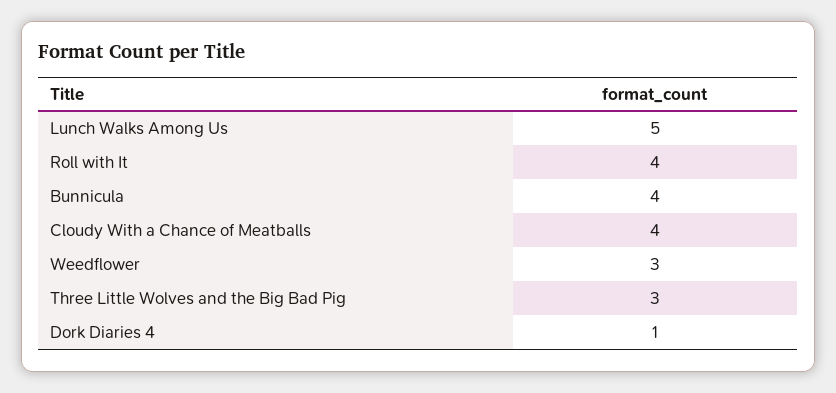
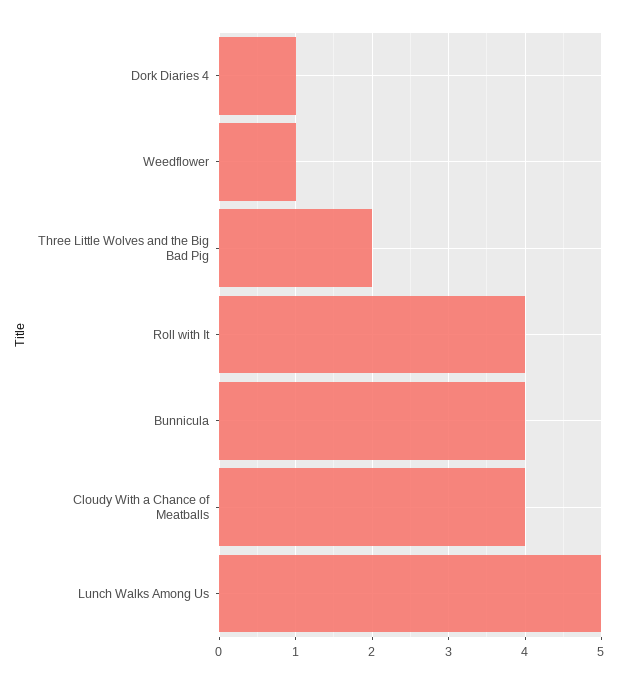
  {
    "Lunch Walks Among Us": 5,
    "Roll with It": 4,
    "Bunnicula": 4,
    "Cloudy With a Chance of Meatballs": 4,
-   "Weedflower": 3,
+   "Weedflower": 1,
-   "Three Little Wolves and the Big Bad Pig": 3,
+   "Three Little Wolves and the Big Bad Pig": 2,
    "Dork Diaries 4": 1
  }

